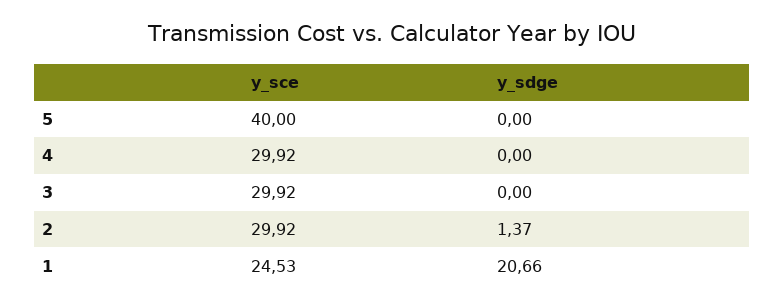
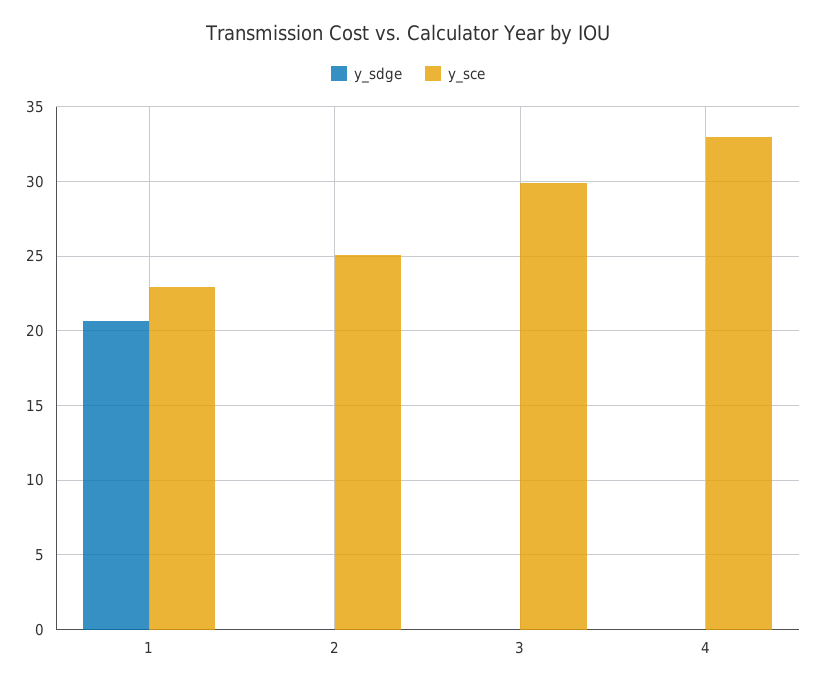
  {
    "y_sce": {
-     "5": 40,
-     "4": 29.92,
+     "4": 33,
      "3": 29.92,
-     "2": 29.92,
+     "2": 25,
-     "1": 24.53
+     "1": 23
    },
    "y_sdge": {
-     "5": 0,
      "4": 0,
      "3": 0,
-     "2": 1.37,
+     "2": 0,
      "1": 20.66
    }
  }

